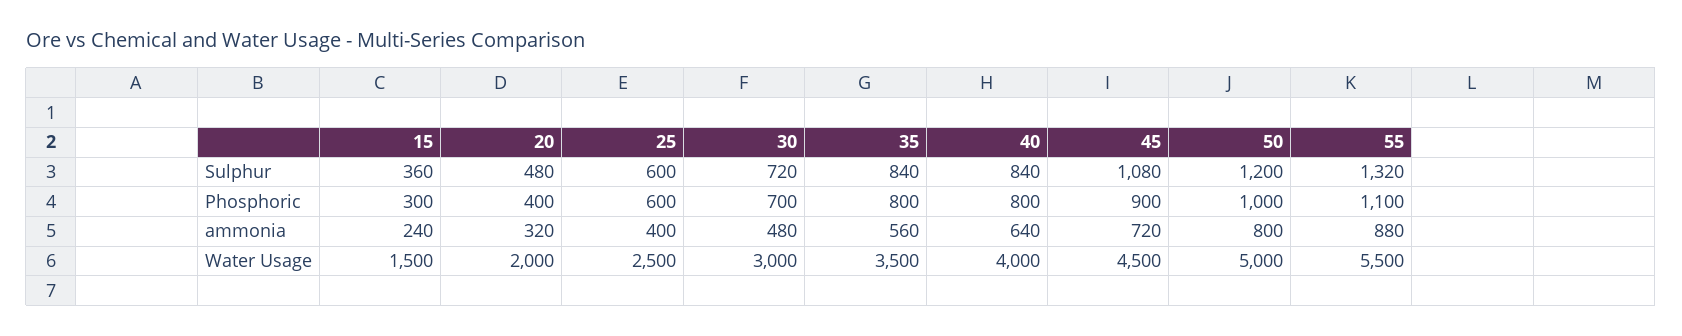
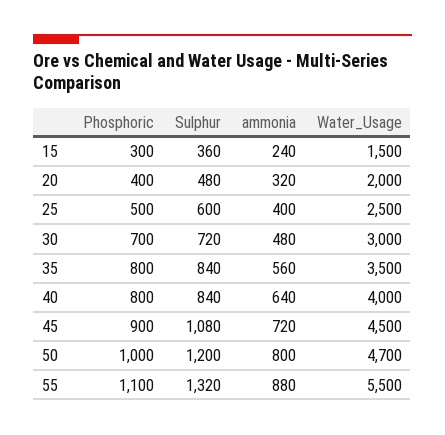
  {
    "15": {
      "Sulphur": 360,
      "Phosphoric": 300,
      "ammonia": 240,
      "Water Usage": 1500
    },
    "20": {
      "Sulphur": 480,
      "Phosphoric": 400,
      "ammonia": 320,
      "Water Usage": 2000
    },
    "25": {
      "Sulphur": 600,
-     "Phosphoric": 600,
+     "Phosphoric": 500,
      "ammonia": 400,
      "Water Usage": 2500
    },
    "30": {
      "Sulphur": 720,
      "Phosphoric": 700,
      "ammonia": 480,
      "Water Usage": 3000
    },
    "35": {
      "Sulphur": 840,
      "Phosphoric": 800,
      "ammonia": 560,
      "Water Usage": 3500
    },
    "40": {
      "Sulphur": 840,
      "Phosphoric": 800,
      "ammonia": 640,
      "Water Usage": 4000
    },
    "45": {
      "Sulphur": 1080,
      "Phosphoric": 900,
      "ammonia": 720,
      "Water Usage": 4500
    },
    "50": {
      "Sulphur": 1200,
      "Phosphoric": 1000,
      "ammonia": 800,
-     "Water Usage": 5000
+     "Water Usage": 4700
    },
    "55": {
      "Sulphur": 1320,
      "Phosphoric": 1100,
      "ammonia": 880,
      "Water Usage": 5500
    }
  }

